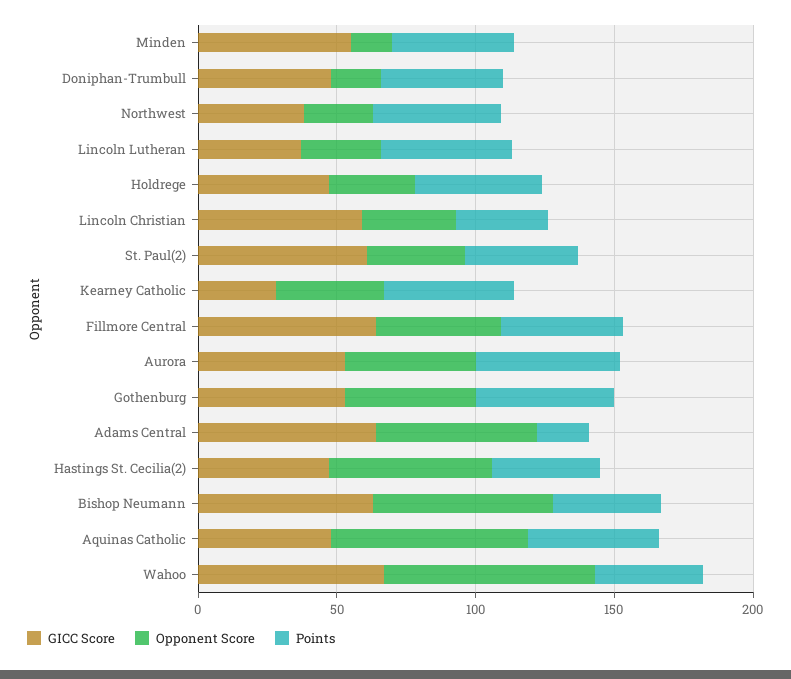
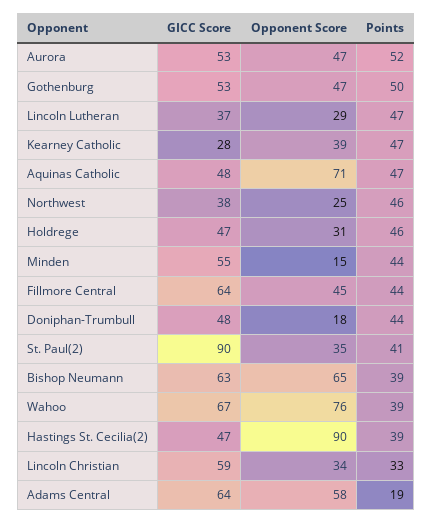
  {
    "GICC Score": {
      "Minden": 55,
      "Doniphan-Trumbull": 48,
      "Northwest": 38,
      "Lincoln Lutheran": 37,
      "Holdrege": 47,
      "Lincoln Christian": 59,
-     "St. Paul(2)": 60,
+     "St. Paul(2)": 90,
      "Kearney Catholic": 28,
      "Fillmore Central": 64,
      "Aurora": 53,
      "Gothenburg": 53,
      "Adams Central": 64,
      "Hastings St. Cecilia(2)": 47,
      "Bishop Neumann": 63,
      "Aquinas Catholic": 48,
      "Wahoo": 67
    },
    "Opponent Score": {
      "Minden": 15,
      "Doniphan-Trumbull": 18,
      "Northwest": 25,
      "Lincoln Lutheran": 29,
      "Holdrege": 31,
      "Lincoln Christian": 34,
      "St. Paul(2)": 35,
      "Kearney Catholic": 39,
      "Fillmore Central": 45,
      "Aurora": 47,
      "Gothenburg": 47,
      "Adams Central": 58,
-     "Hastings St. Cecilia(2)": 60,
+     "Hastings St. Cecilia(2)": 90,
      "Bishop Neumann": 65,
      "Aquinas Catholic": 71,
      "Wahoo": 76
    },
    "Points": {
      "Minden": 44,
      "Doniphan-Trumbull": 44,
      "Northwest": 46,
      "Lincoln Lutheran": 47,
      "Holdrege": 46,
      "Lincoln Christian": 33,
      "St. Paul(2)": 41,
      "Kearney Catholic": 47,
      "Fillmore Central": 44,
      "Aurora": 52,
      "Gothenburg": 50,
      "Adams Central": 19,
      "Hastings St. Cecilia(2)": 39,
      "Bishop Neumann": 39,
      "Aquinas Catholic": 47,
      "Wahoo": 39
    }
  }

